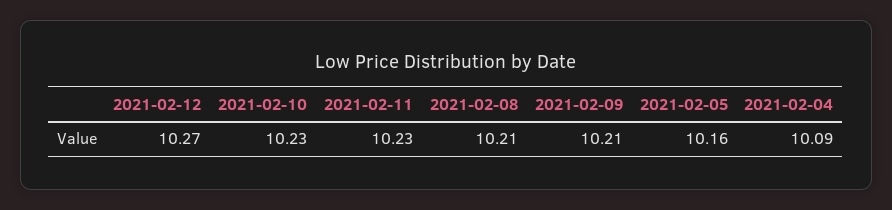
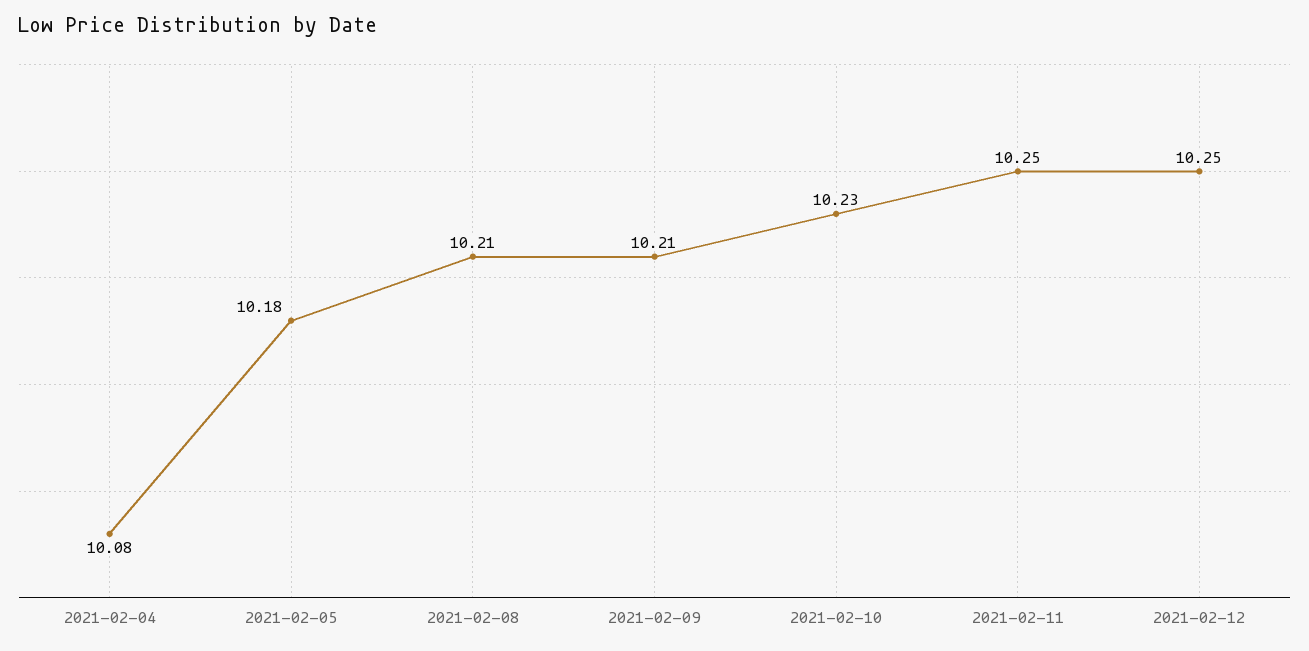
  {
-   "2021-02-12": 10.27,
+   "2021-02-12": 10.25,
    "2021-02-10": 10.23,
-   "2021-02-11": 10.23,
+   "2021-02-11": 10.25,
    "2021-02-08": 10.21,
    "2021-02-09": 10.21,
-   "2021-02-05": 10.16,
+   "2021-02-05": 10.18,
-   "2021-02-04": 10.09
+   "2021-02-04": 10.08
  }

